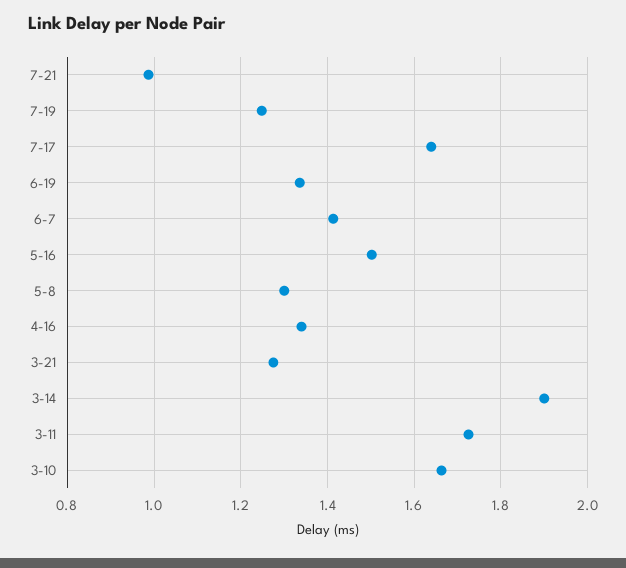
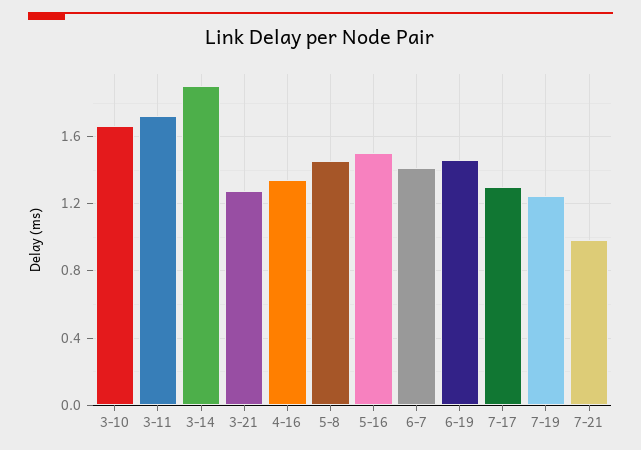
  {
    "7-21": 0.98,
    "7-19": 1.24,
-   "7-17": 1.64,
+   "7-17": 1.3,
-   "6-19": 1.34,
+   "6-19": 1.45,
    "6-7": 1.42,
    "5-16": 1.5,
-   "5-8": 1.3,
+   "5-8": 1.45,
    "4-16": 1.34,
    "3-21": 1.28,
    "3-14": 1.9,
    "3-11": 1.72,
    "3-10": 1.66
  }

